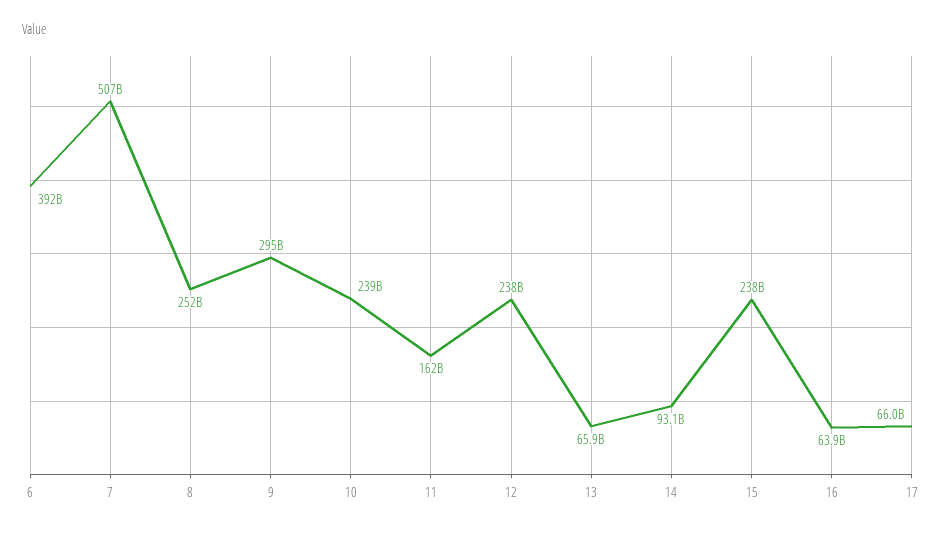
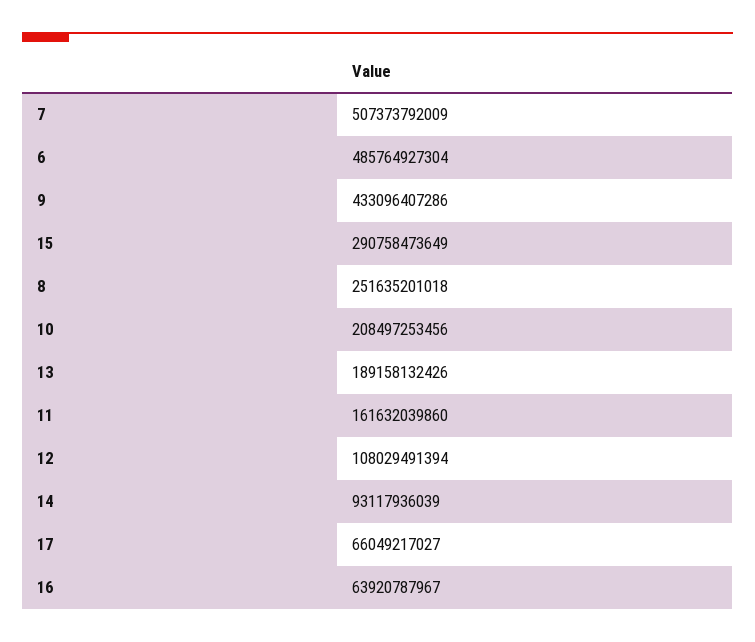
  {
-   "6": 392000000000,
+   "6": 485764927304,
    "7": 507373792009,
    "8": 251635201018,
-   "9": 295000000000,
+   "9": 433096407286,
-   "10": 239000000000,
+   "10": 208497253456,
    "11": 161632039860,
-   "12": 238000000000,
+   "12": 108029491394,
-   "13": 65900000000,
+   "13": 189158132426,
    "14": 93117936039,
-   "15": 238000000000,
+   "15": 290758473649,
    "16": 63920787967,
    "17": 66049217027
  }

